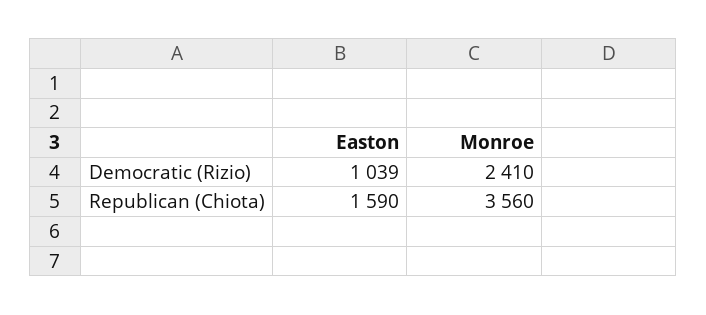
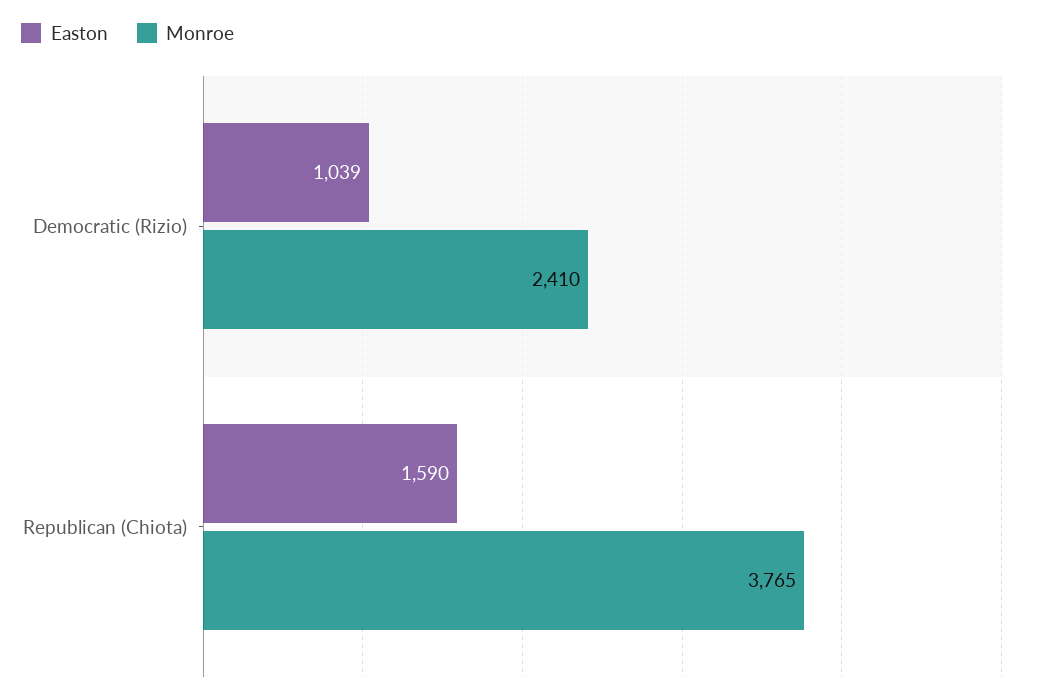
  {
    "Easton": {
      "Democratic (Rizio)": 1039,
      "Republican (Chiota)": 1590
    },
    "Monroe": {
      "Democratic (Rizio)": 2410,
-     "Republican (Chiota)": 3560
+     "Republican (Chiota)": 3765
    }
  }

